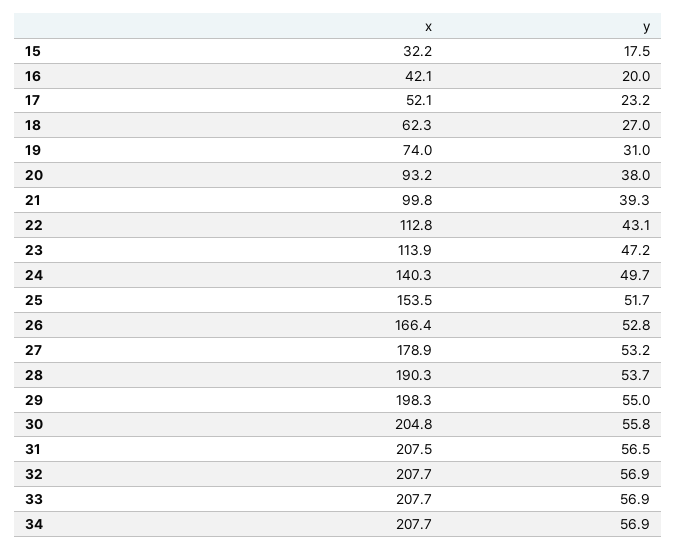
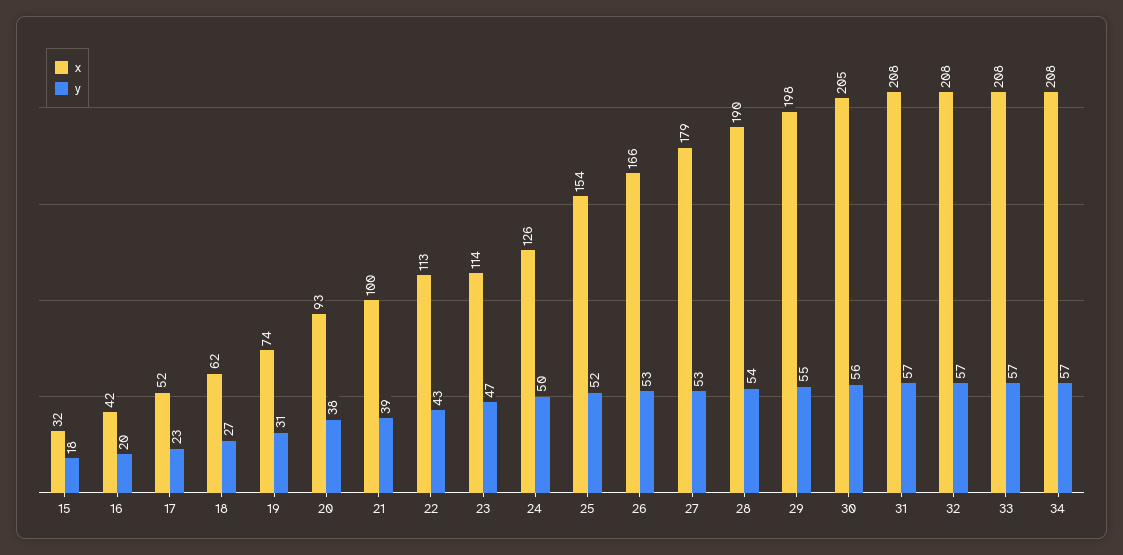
  {
    "x": {
      "15": 32.2,
      "16": 42.1,
      "17": 52.1,
      "18": 62.3,
      "19": 74,
      "20": 93.2,
      "21": 99.8,
      "22": 112.8,
      "23": 113.9,
-     "24": 140.3,
+     "24": 126,
      "25": 153.5,
      "26": 166.4,
      "27": 178.9,
      "28": 190.3,
      "29": 198.3,
      "30": 204.8,
      "31": 207.5,
      "32": 207.7,
      "33": 207.7,
      "34": 207.7
    },
    "y": {
      "15": 17.5,
      "16": 20,
      "17": 23.2,
      "18": 27,
      "19": 31,
      "20": 38,
      "21": 39.3,
      "22": 43.1,
      "23": 47.2,
      "24": 49.7,
      "25": 51.7,
      "26": 52.8,
      "27": 53.2,
      "28": 53.7,
      "29": 55,
      "30": 55.8,
      "31": 56.5,
      "32": 56.9,
      "33": 56.9,
      "34": 56.9
    }
  }

